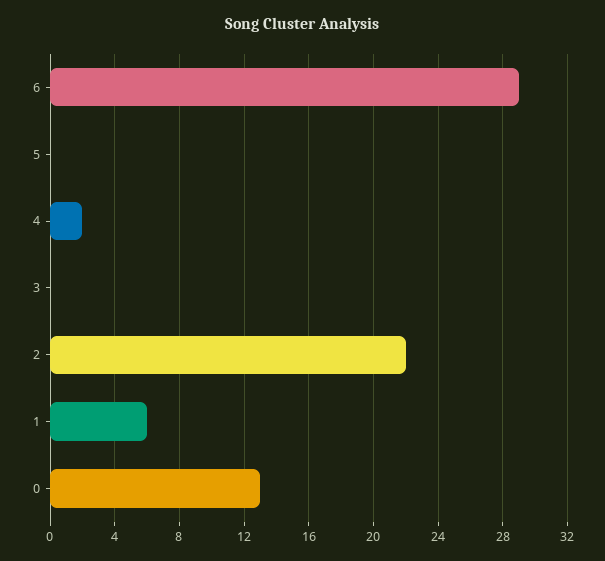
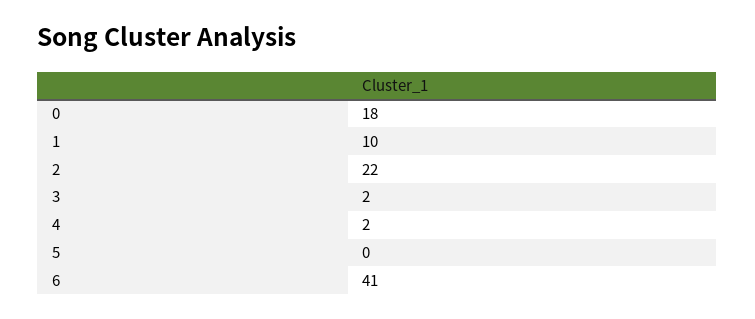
  {
-   "6": 29,
+   "6": 41,
    "5": 0,
    "4": 2,
-   "3": 0,
+   "3": 2,
    "2": 22,
-   "1": 6,
+   "1": 10,
-   "0": 13
+   "0": 18
  }

